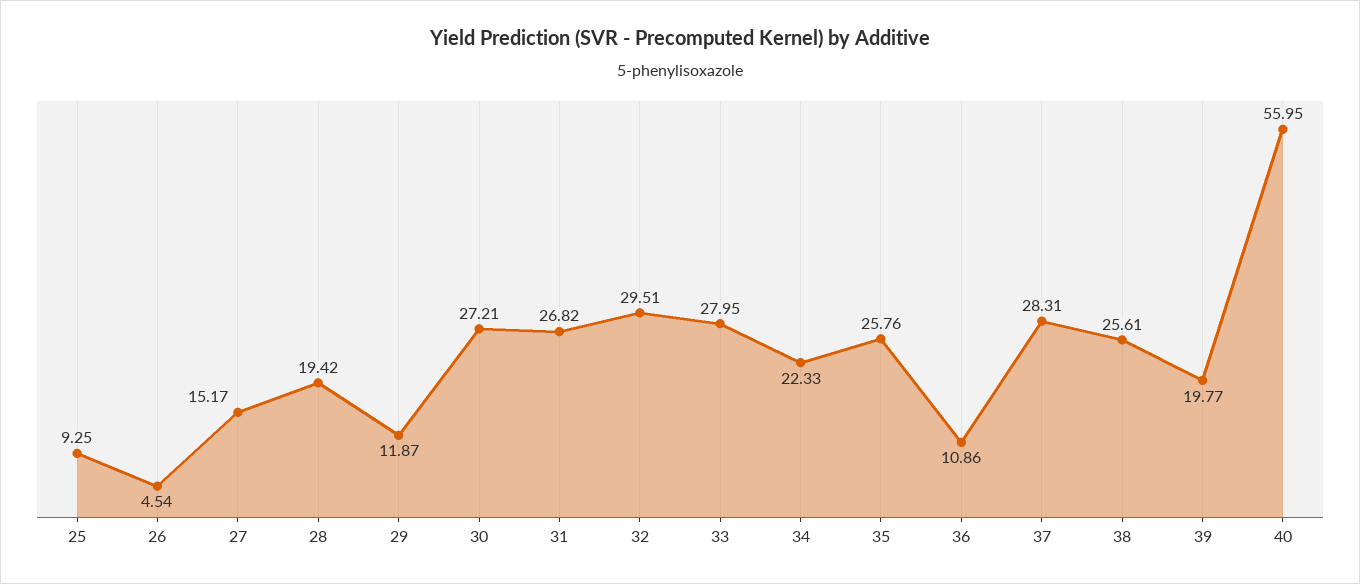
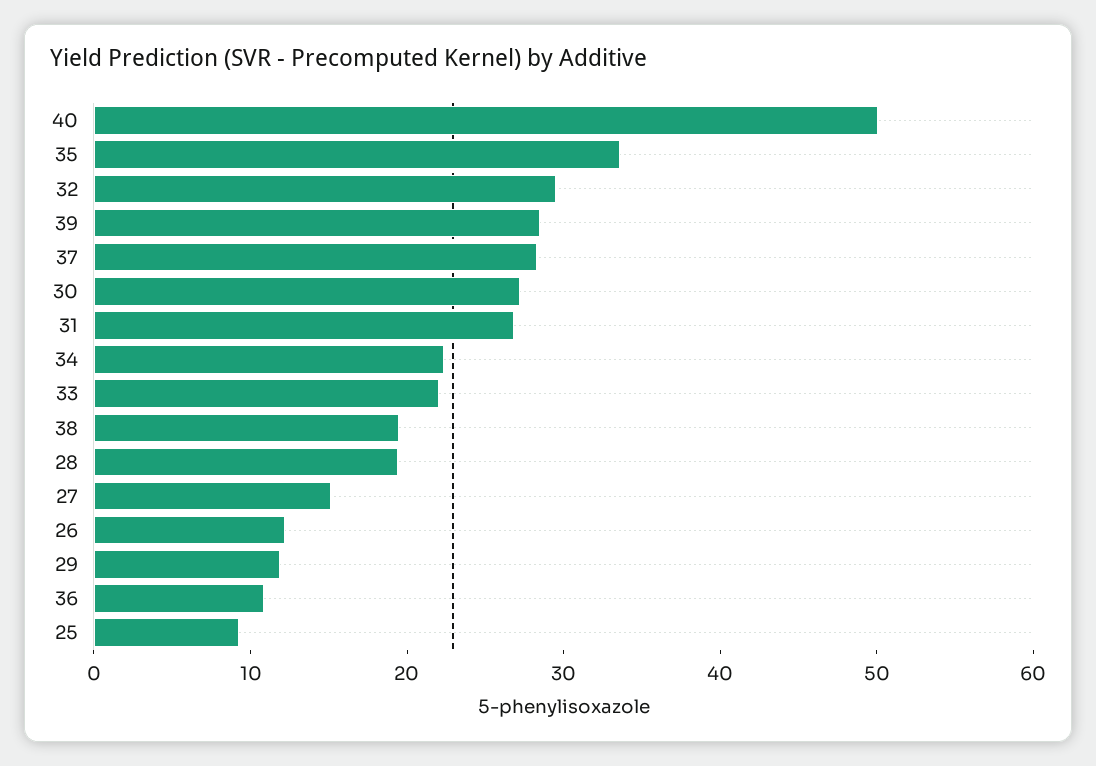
  {
    "25": 9.25,
-   "26": 4.54,
+   "26": 12,
    "27": 15.17,
    "28": 19.42,
    "29": 11.87,
    "30": 27.21,
    "31": 26.82,
    "32": 29.51,
-   "33": 27.95,
+   "33": 22,
    "34": 22.33,
-   "35": 25.76,
+   "35": 34,
    "36": 10.86,
    "37": 28.31,
-   "38": 25.61,
+   "38": 20,
-   "39": 19.77,
+   "39": 28,
-   "40": 55.95
+   "40": 50
  }

